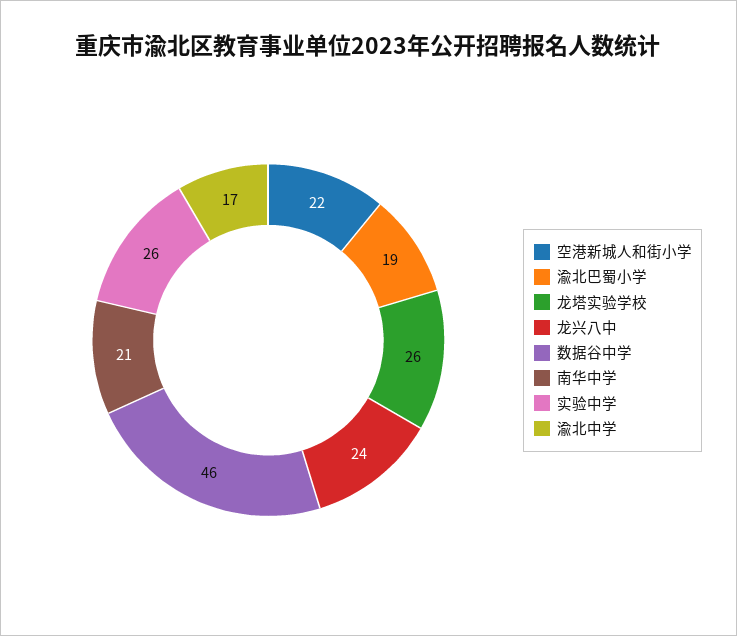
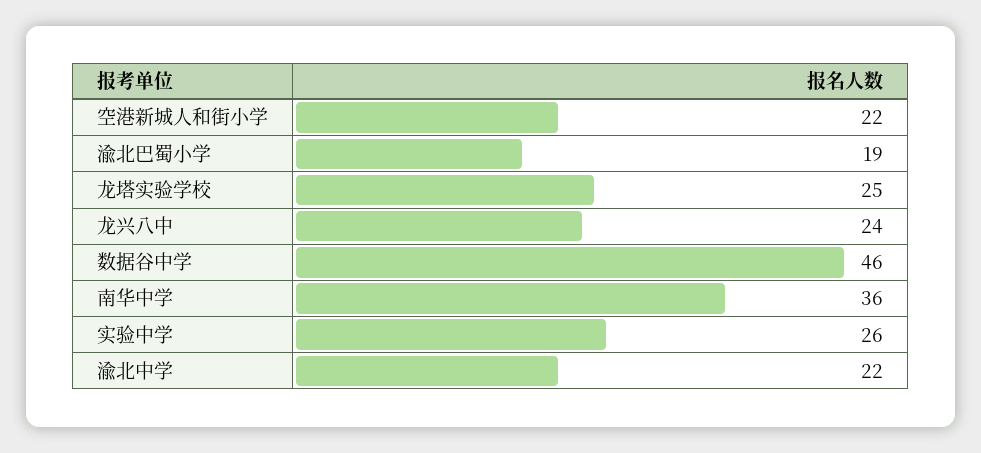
  {
    "空港新城人和街小学": 22,
    "渝北巴蜀小学": 19,
-   "龙塔实验学校": 26,
+   "龙塔实验学校": 25,
    "龙兴八中": 24,
    "数据谷中学": 46,
-   "南华中学": 21,
+   "南华中学": 36,
    "实验中学": 26,
-   "渝北中学": 17
+   "渝北中学": 22
  }

